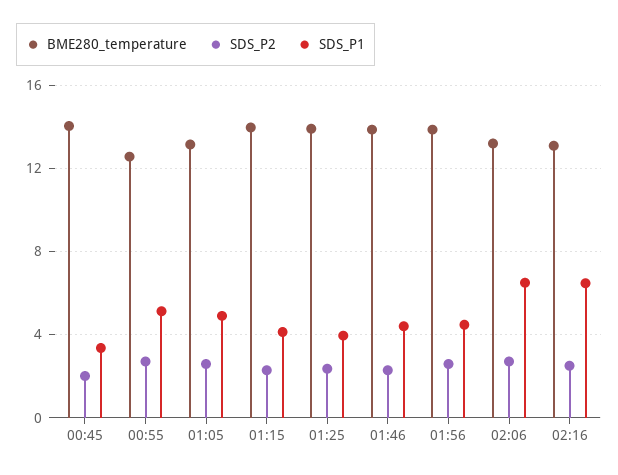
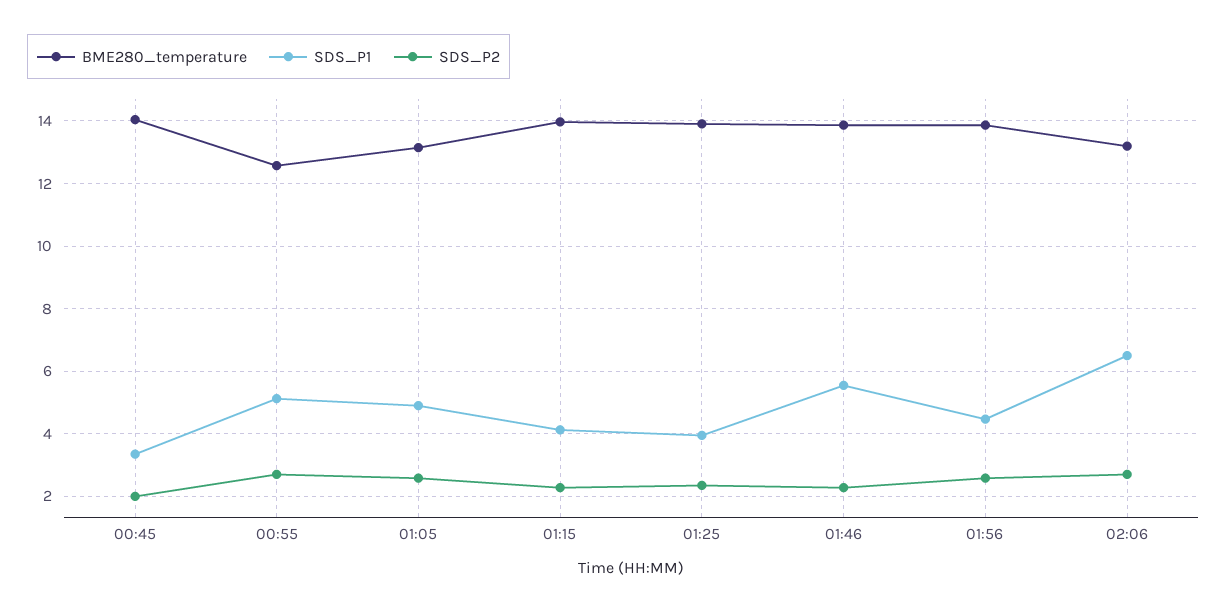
  {
    "BME280_temperature": {
      "00:45": 14,
      "00:55": 12.6,
      "01:05": 13.2,
      "01:15": 14,
      "01:25": 14,
      "01:46": 13.8,
      "01:56": 13.8,
-     "02:06": 13.2,
+     "02:06": 13.2
-     "02:16": 13
    },
    "SDS_P2": {
      "00:45": 2,
      "00:55": 2.8,
      "01:05": 2.6,
      "01:15": 2.2,
      "01:25": 2.4,
      "01:46": 2.2,
      "01:56": 2.6,
-     "02:06": 2.8,
+     "02:06": 2.8
-     "02:16": 2.5
    },
    "SDS_P1": {
      "00:45": 3.4,
      "00:55": 5.2,
      "01:05": 5,
      "01:15": 4.2,
      "01:25": 4,
-     "01:46": 4.5,
+     "01:46": 5.6,
      "01:56": 4.4,
-     "02:06": 6.6,
+     "02:06": 6.6
-     "02:16": 6.5
    }
  }

